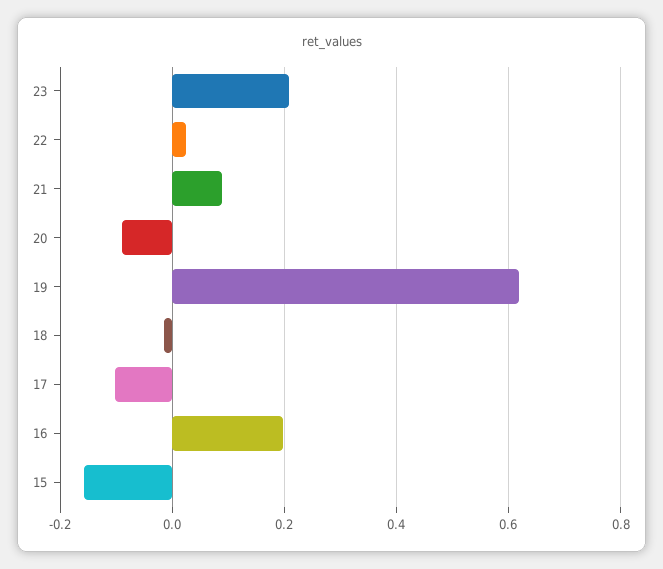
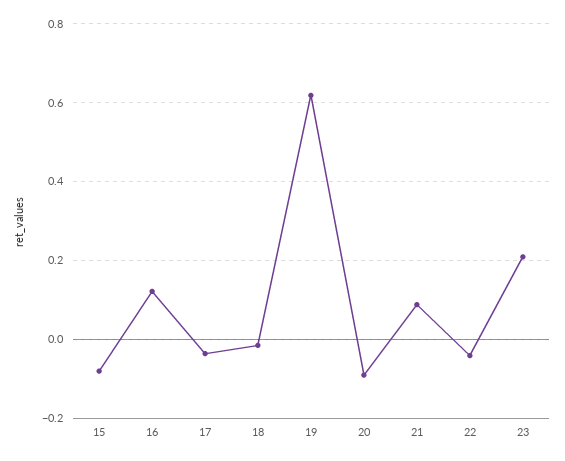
  {
    "23": 0.2,
-   "22": 0.02,
+   "22": -0.04,
    "21": 0.08,
    "20": -0.1,
    "19": 0.62,
    "18": -0.02,
-   "17": -0.1,
+   "17": -0.04,
-   "16": 0.2,
+   "16": 0.12,
-   "15": -0.16
+   "15": -0.08
  }

